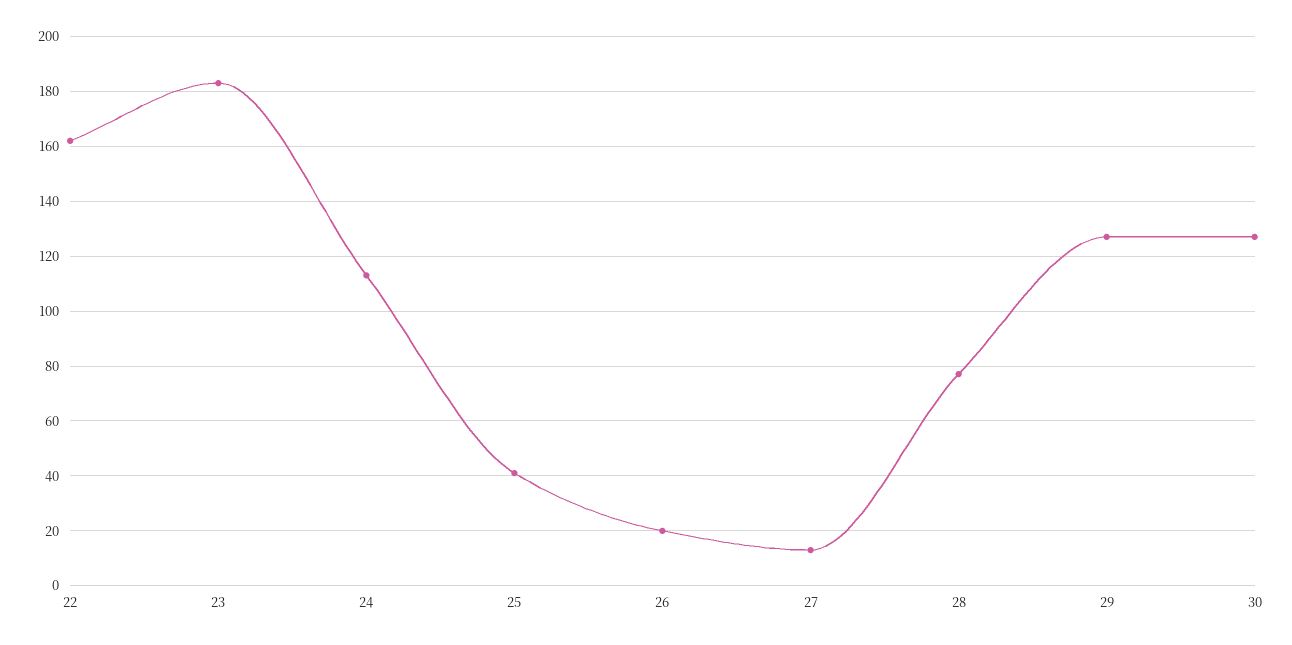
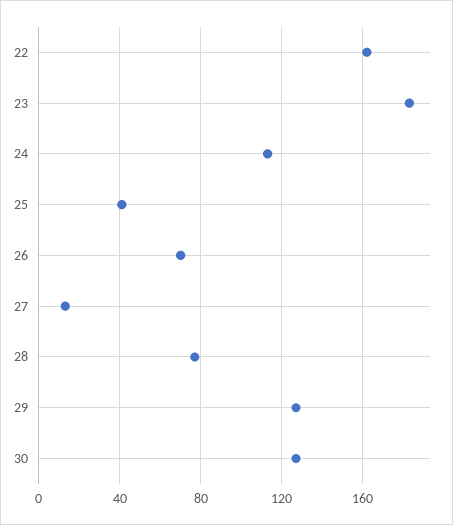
  {
    "22": 160,
    "23": 185,
    "24": 115,
    "25": 40,
-   "26": 20,
+   "26": 70,
    "27": 15,
    "28": 75,
    "29": 125,
    "30": 125
  }

